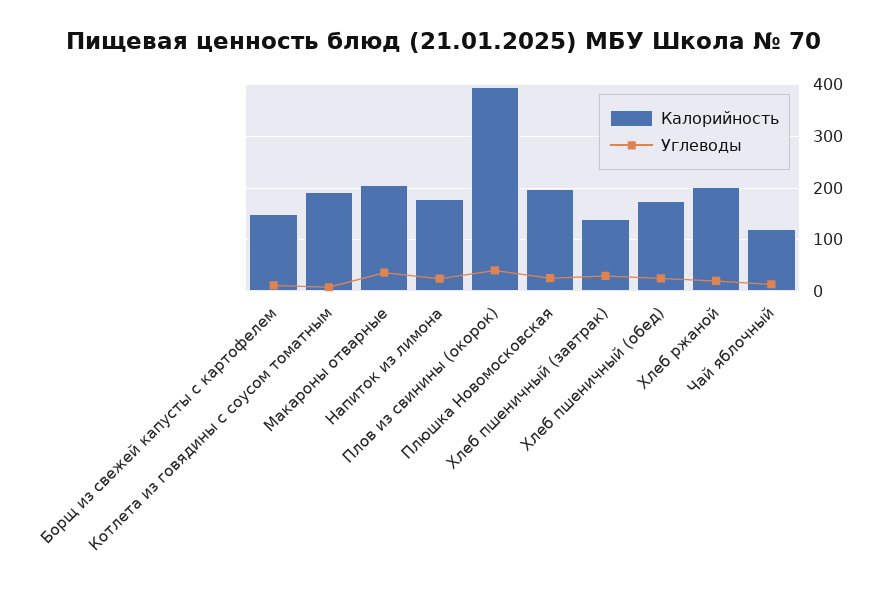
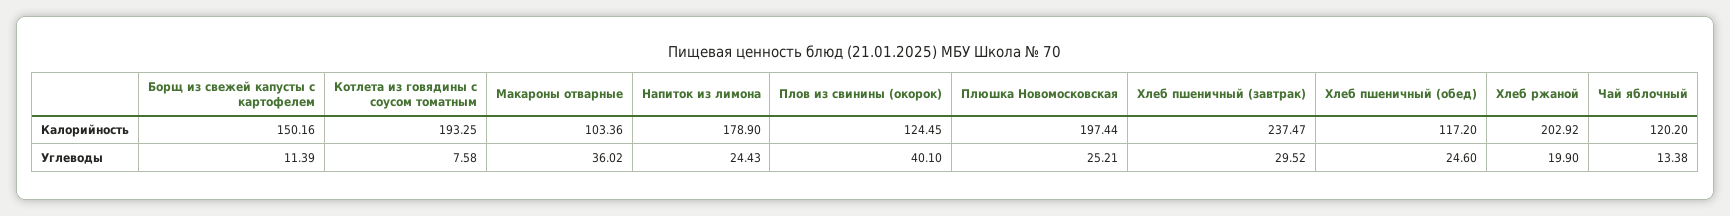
  {
    "Калорийность": {
      "Борщ из свежей капусты с картофелем": 150.16,
      "Котлета из говядины с соусом томатным": 193.25,
-     "Макароны отварные": 200,
+     "Макароны отварные": 103.36,
      "Напиток из лимона": 178.9,
-     "Плов из свинины (окорок)": 400,
+     "Плов из свинины (окорок)": 124.45,
      "Плюшка Новомосковская": 197.44,
-     "Хлеб пшеничный (завтрак)": 140,
+     "Хлеб пшеничный (завтрак)": 237.47,
-     "Хлеб пшеничный (обед)": 180,
+     "Хлеб пшеничный (обед)": 117.2,
      "Хлеб ржаной": 202.92,
      "Чай яблочный": 120.2
    },
    "Углеводы": {
      "Борщ из свежей капусты с картофелем": 11.39,
      "Котлета из говядины с соусом томатным": 7.58,
      "Макароны отварные": 36.02,
      "Напиток из лимона": 24.43,
      "Плов из свинины (окорок)": 40.1,
      "Плюшка Новомосковская": 25.21,
      "Хлеб пшеничный (завтрак)": 29.52,
      "Хлеб пшеничный (обед)": 24.6,
      "Хлеб ржаной": 19.9,
      "Чай яблочный": 13.38
    }
  }

